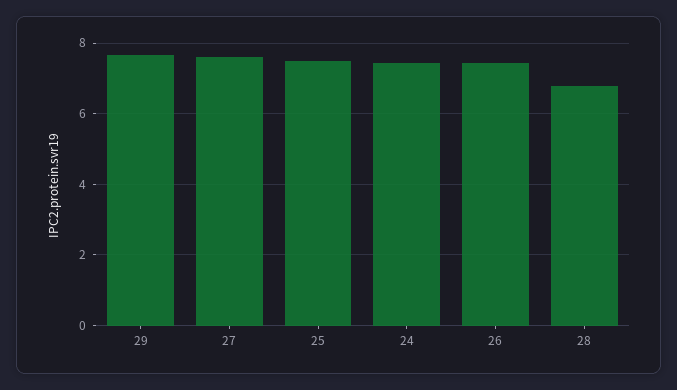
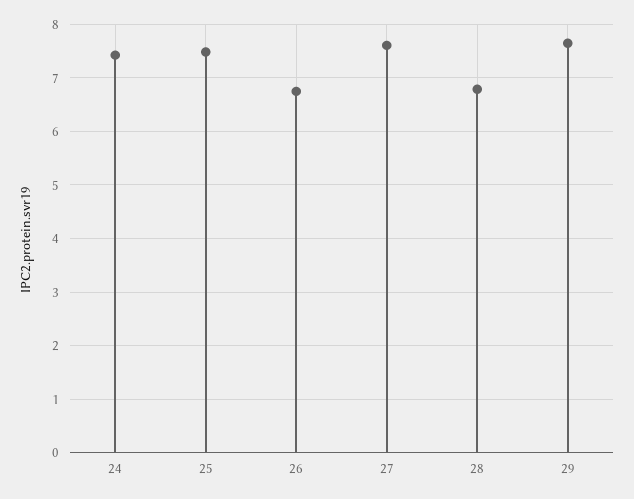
  {
    "29": 7.6,
    "27": 7.6,
    "25": 7.4,
    "24": 7.4,
-   "26": 7.4,
+   "26": 6.8,
    "28": 6.8
  }

